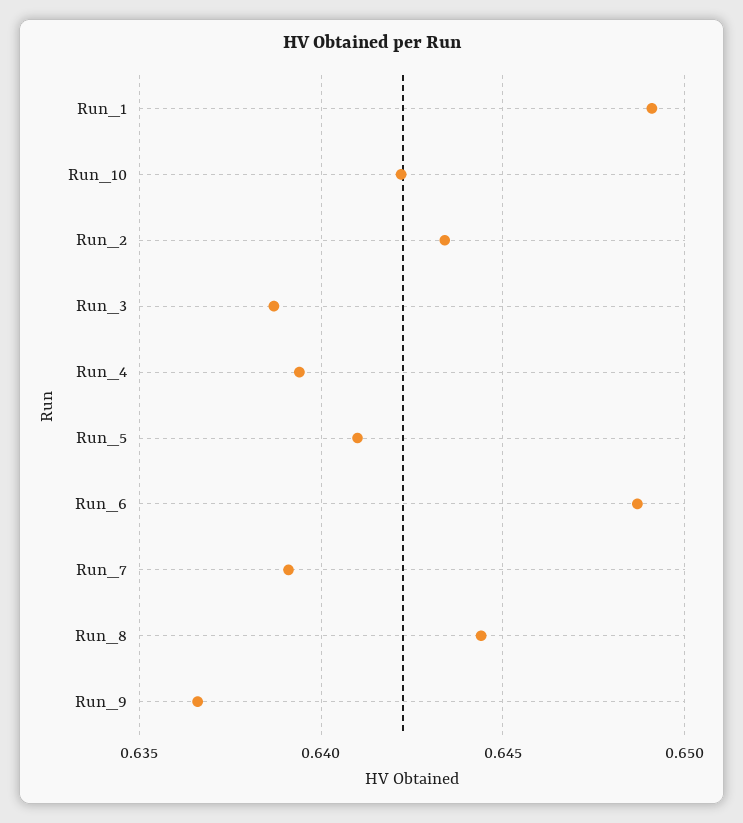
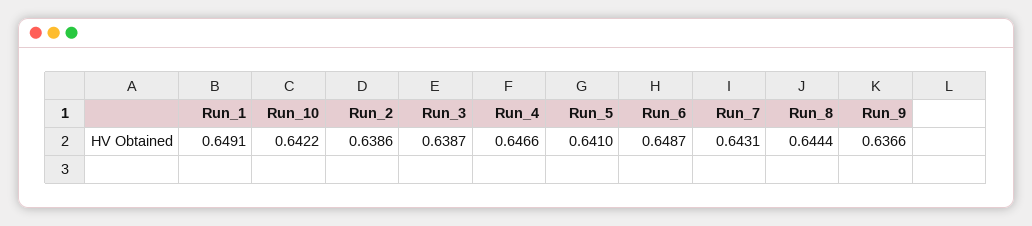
  {
    "Run_1": 0.6491,
    "Run_10": 0.6422,
-   "Run_2": 0.6435,
+   "Run_2": 0.6386,
    "Run_3": 0.6387,
-   "Run_4": 0.6395,
+   "Run_4": 0.6466,
    "Run_5": 0.641,
    "Run_6": 0.6487,
-   "Run_7": 0.639,
+   "Run_7": 0.6431,
    "Run_8": 0.6444,
    "Run_9": 0.6366
  }

